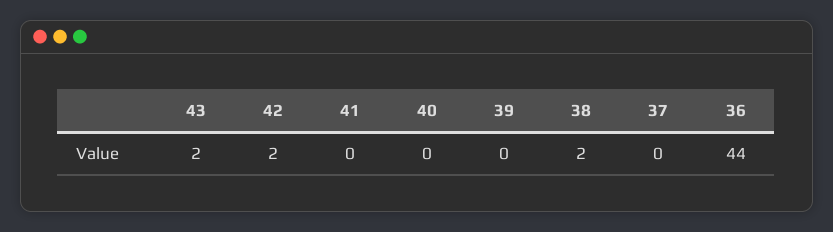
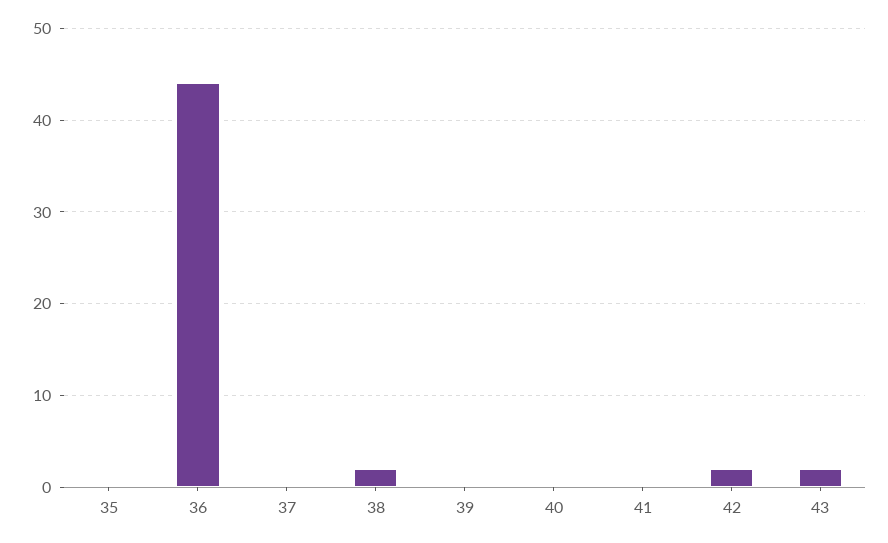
  {
    "43": 2,
    "42": 2,
    "41": 0,
    "40": 0,
    "39": 0,
    "38": 2,
    "37": 0,
-   "36": 44
+   "36": 44,
+   "35": 0
  }

